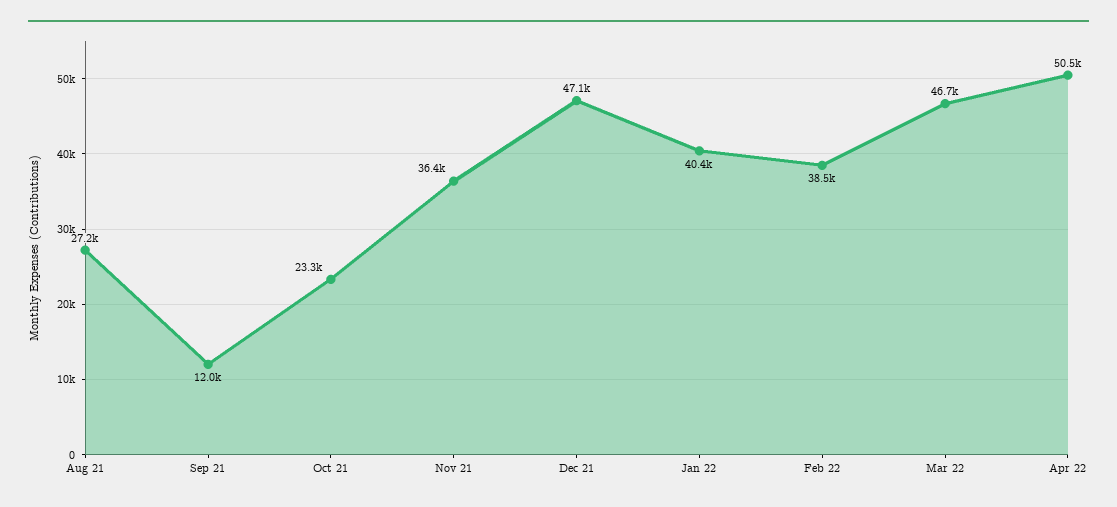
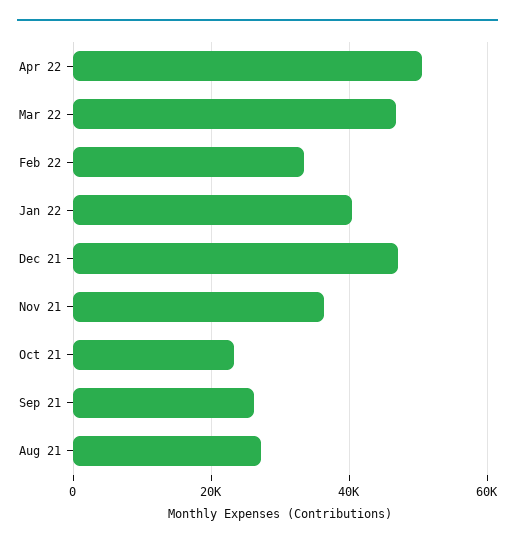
  {
    "Aug 21": 27200,
-   "Sep 21": 12000,
+   "Sep 21": 26000,
    "Oct 21": 23300,
    "Nov 21": 36400,
    "Dec 21": 47100,
    "Jan 22": 40400,
-   "Feb 22": 38500,
+   "Feb 22": 34000,
    "Mar 22": 46700,
    "Apr 22": 50500
  }

